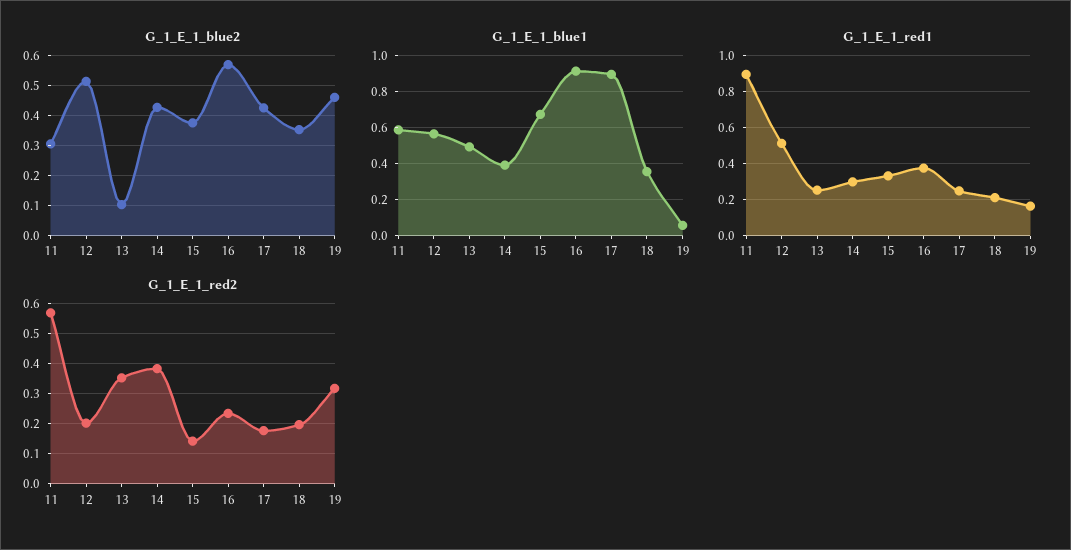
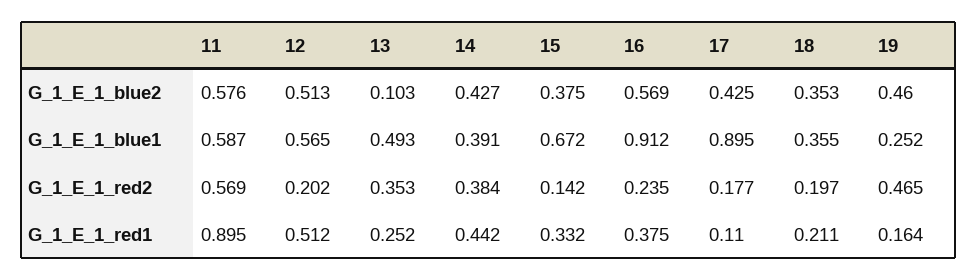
  {
    "G_1_E_1_blue2": {
-     "11": 0.3,
+     "11": 0.576,
      "12": 0.513,
      "13": 0.103,
      "14": 0.427,
      "15": 0.375,
      "16": 0.569,
      "17": 0.425,
      "18": 0.353,
      "19": 0.46
    },
    "G_1_E_1_blue1": {
      "11": 0.587,
      "12": 0.565,
      "13": 0.493,
      "14": 0.391,
      "15": 0.672,
      "16": 0.912,
      "17": 0.895,
      "18": 0.355,
-     "19": 0.05
+     "19": 0.252
    },
    "G_1_E_1_red1": {
      "11": 0.895,
      "12": 0.512,
      "13": 0.252,
-     "14": 0.3,
+     "14": 0.442,
      "15": 0.332,
      "16": 0.375,
-     "17": 0.25,
+     "17": 0.11,
      "18": 0.211,
      "19": 0.164
    },
    "G_1_E_1_red2": {
      "11": 0.569,
      "12": 0.202,
      "13": 0.353,
      "14": 0.384,
      "15": 0.142,
      "16": 0.235,
      "17": 0.177,
      "18": 0.197,
-     "19": 0.32
+     "19": 0.465
    }
  }

